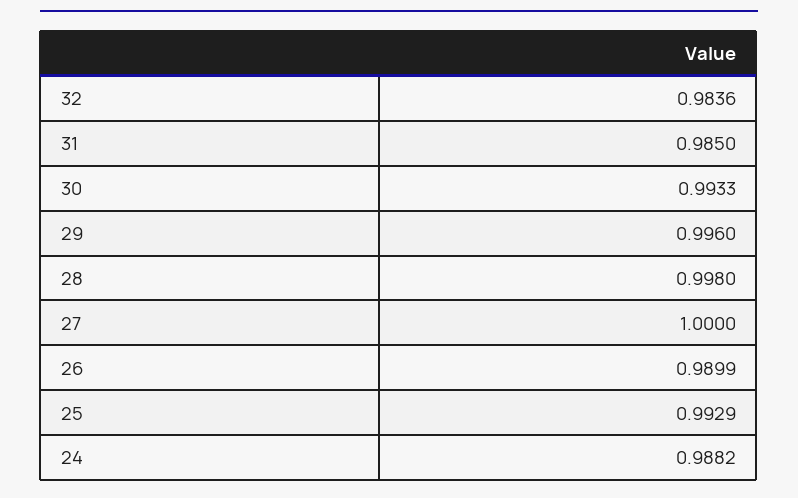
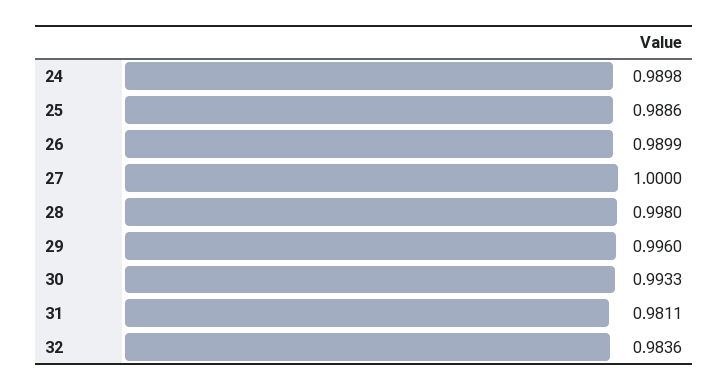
  {
    "32": 0.9836,
-   "31": 0.985,
+   "31": 0.9811,
    "30": 0.9933,
    "29": 0.996,
    "28": 0.998,
    "27": 1,
    "26": 0.9899,
-   "25": 0.9929,
+   "25": 0.9886,
-   "24": 0.9882
+   "24": 0.9898
  }

